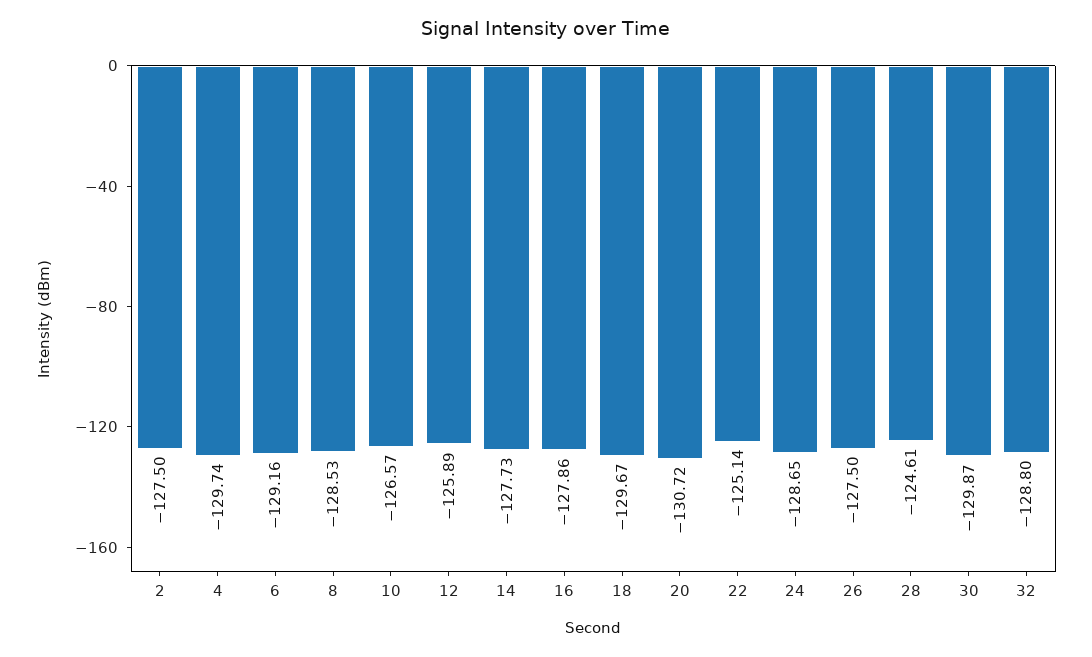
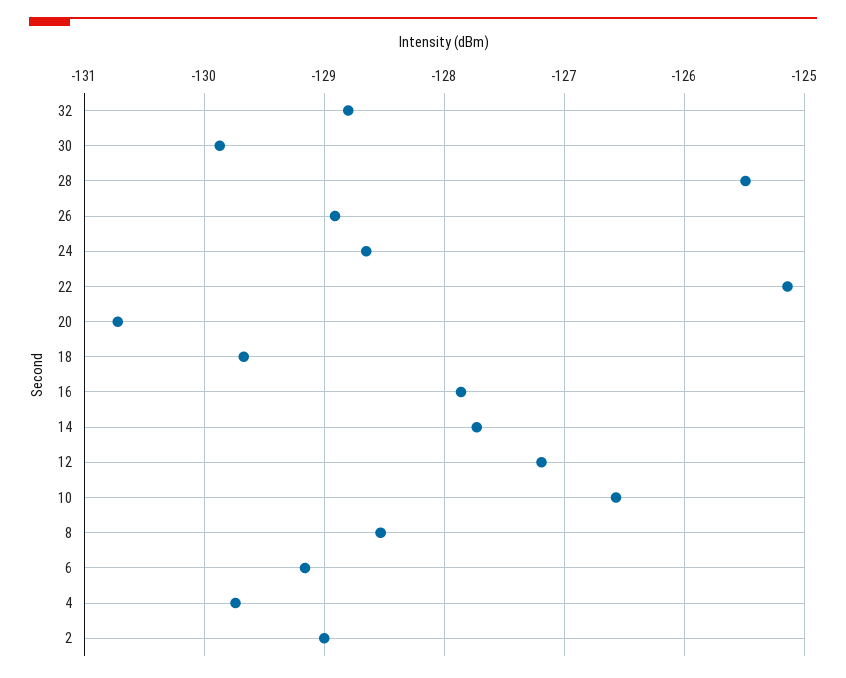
  {
-   "2": -127.5,
+   "2": -129,
    "4": -129.74,
    "6": -129.16,
    "8": -128.53,
    "10": -126.57,
-   "12": -125.89,
+   "12": -127.2,
    "14": -127.73,
    "16": -127.86,
    "18": -129.67,
    "20": -130.72,
    "22": -125.14,
    "24": -128.65,
-   "26": -127.5,
+   "26": -128.9,
-   "28": -124.61,
+   "28": -125.5,
    "30": -129.87,
    "32": -128.8
  }

